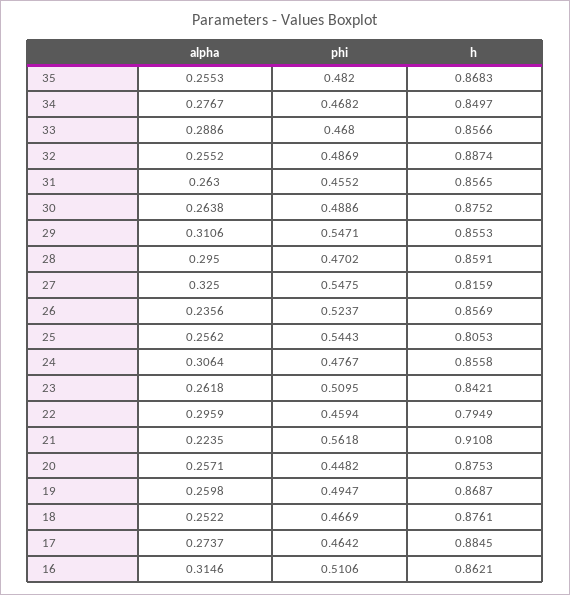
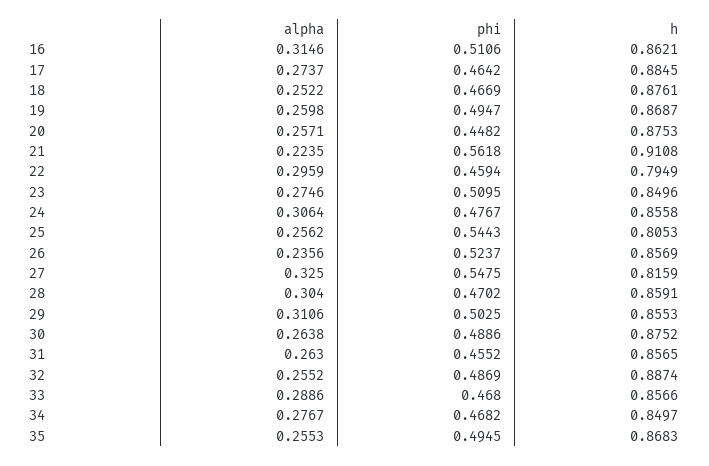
  {
    "alpha": {
      "35": 0.2553,
      "34": 0.2767,
      "33": 0.2886,
      "32": 0.2552,
      "31": 0.263,
      "30": 0.2638,
      "29": 0.3106,
-     "28": 0.295,
+     "28": 0.304,
      "27": 0.325,
      "26": 0.2356,
      "25": 0.2562,
      "24": 0.3064,
-     "23": 0.2618,
+     "23": 0.2746,
      "22": 0.2959,
      "21": 0.2235,
      "20": 0.2571,
      "19": 0.2598,
      "18": 0.2522,
      "17": 0.2737,
      "16": 0.3146
    },
    "phi": {
-     "35": 0.482,
+     "35": 0.4945,
      "34": 0.4682,
      "33": 0.468,
      "32": 0.4869,
      "31": 0.4552,
      "30": 0.4886,
-     "29": 0.5471,
+     "29": 0.5025,
      "28": 0.4702,
      "27": 0.5475,
      "26": 0.5237,
      "25": 0.5443,
      "24": 0.4767,
      "23": 0.5095,
      "22": 0.4594,
      "21": 0.5618,
      "20": 0.4482,
      "19": 0.4947,
      "18": 0.4669,
      "17": 0.4642,
      "16": 0.5106
    },
    "h": {
      "35": 0.8683,
      "34": 0.8497,
      "33": 0.8566,
      "32": 0.8874,
      "31": 0.8565,
      "30": 0.8752,
      "29": 0.8553,
      "28": 0.8591,
      "27": 0.8159,
      "26": 0.8569,
      "25": 0.8053,
      "24": 0.8558,
-     "23": 0.8421,
+     "23": 0.8496,
      "22": 0.7949,
      "21": 0.9108,
      "20": 0.8753,
      "19": 0.8687,
      "18": 0.8761,
      "17": 0.8845,
      "16": 0.8621
    }
  }

